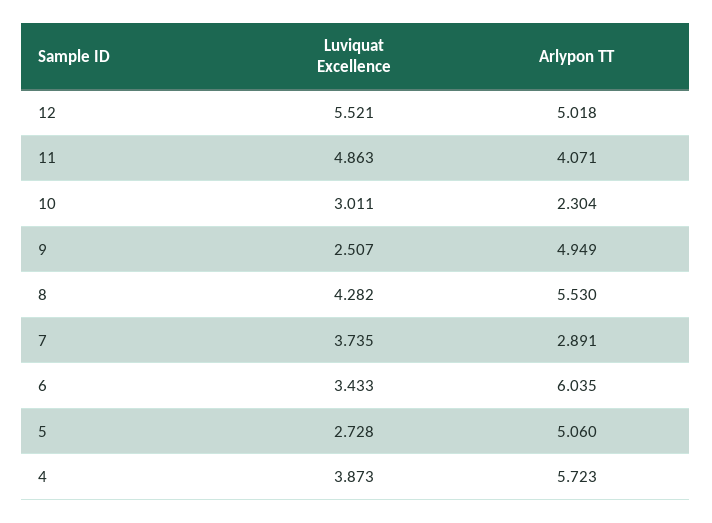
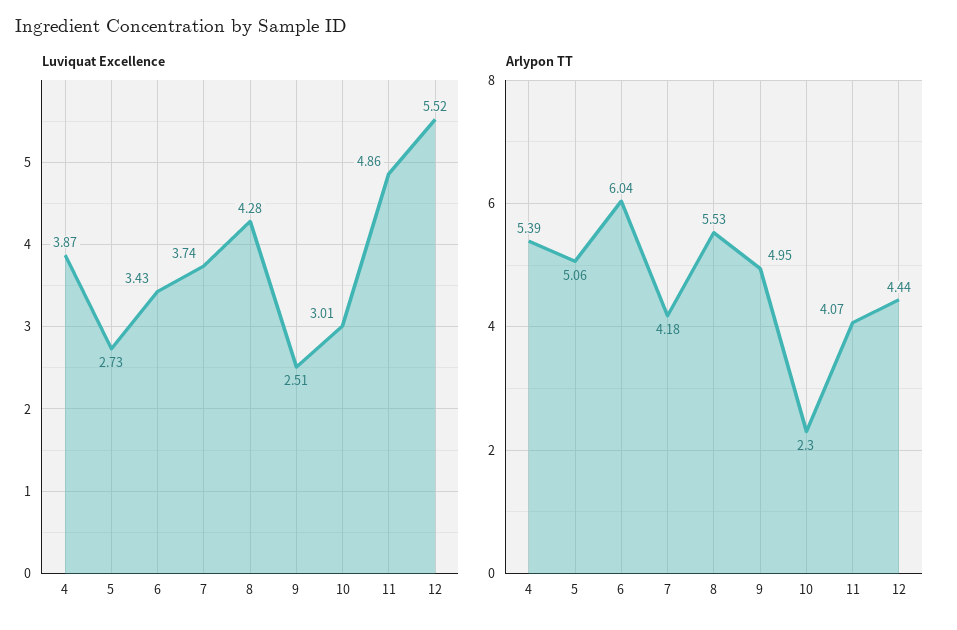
  {
    "Luviquat Excellence": {
      "12": 5.521,
      "11": 4.863,
      "10": 3.011,
      "9": 2.507,
      "8": 4.282,
      "7": 3.735,
      "6": 3.433,
      "5": 2.728,
      "4": 3.873
    },
    "Arlypon TT": {
-     "12": 5.018,
+     "12": 4.44,
      "11": 4.071,
      "10": 2.304,
      "9": 4.949,
      "8": 5.53,
-     "7": 2.891,
+     "7": 4.18,
      "6": 6.035,
      "5": 5.06,
-     "4": 5.723
+     "4": 5.39
    }
  }

